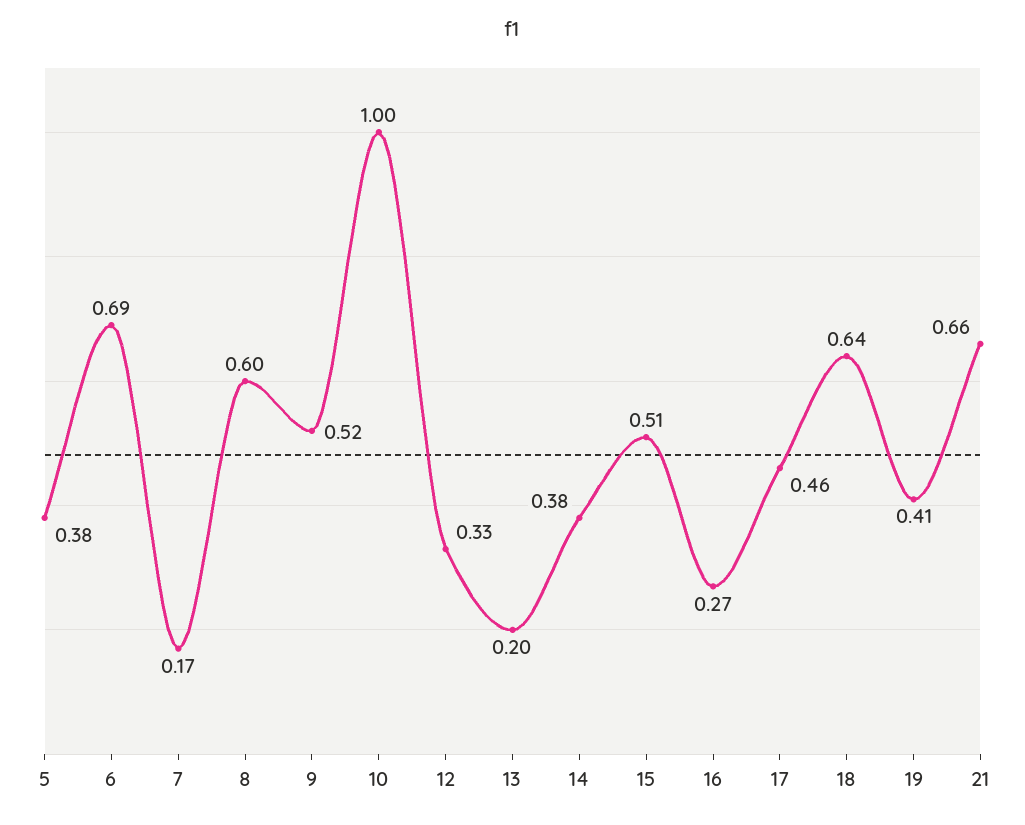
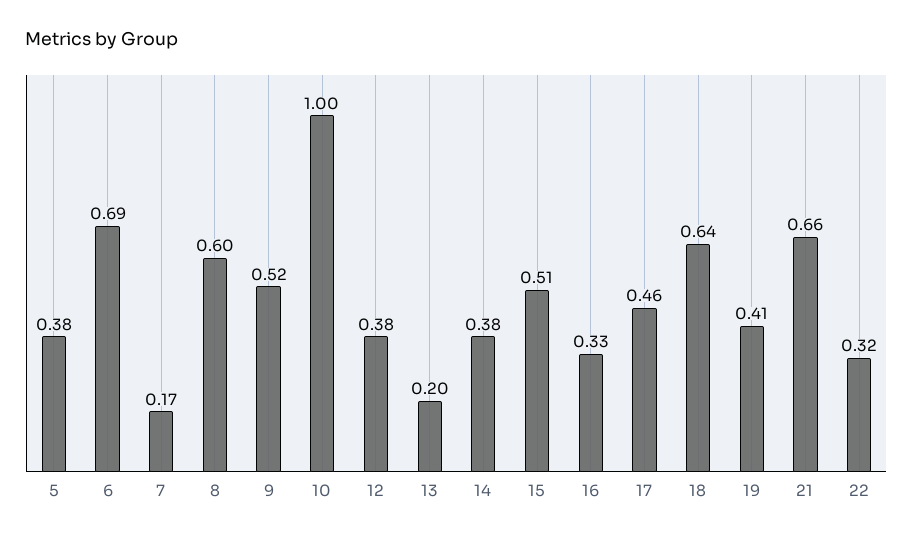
  {
    "5": 0.38,
    "6": 0.69,
    "7": 0.17,
    "8": 0.6,
    "9": 0.52,
    "10": 1,
-   "12": 0.33,
+   "12": 0.38,
    "13": 0.2,
    "14": 0.38,
    "15": 0.51,
-   "16": 0.27,
+   "16": 0.33,
    "17": 0.46,
    "18": 0.64,
    "19": 0.41,
-   "21": 0.66
+   "21": 0.66,
+   "22": 0.32
  }

